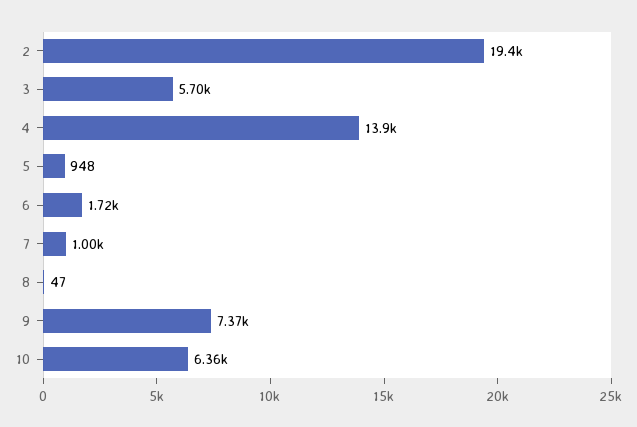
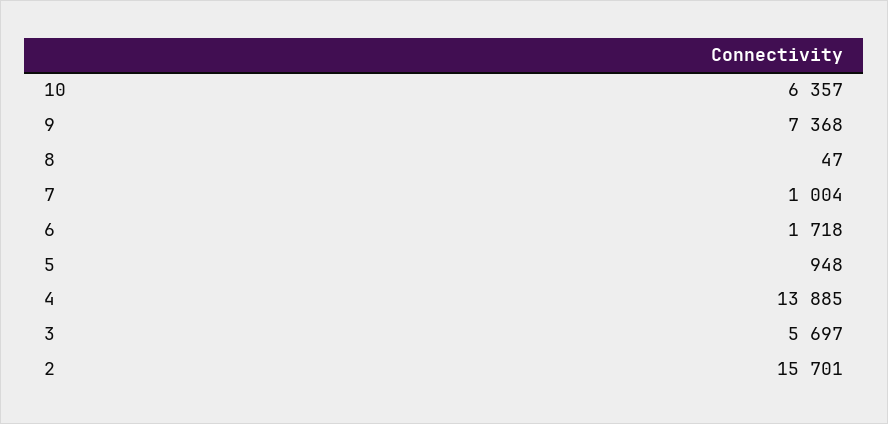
  {
-   "2": 19400,
+   "2": 15701,
    "3": 5697,
    "4": 13885,
    "5": 948,
    "6": 1718,
    "7": 1004,
    "8": 47,
    "9": 7368,
    "10": 6357
  }

